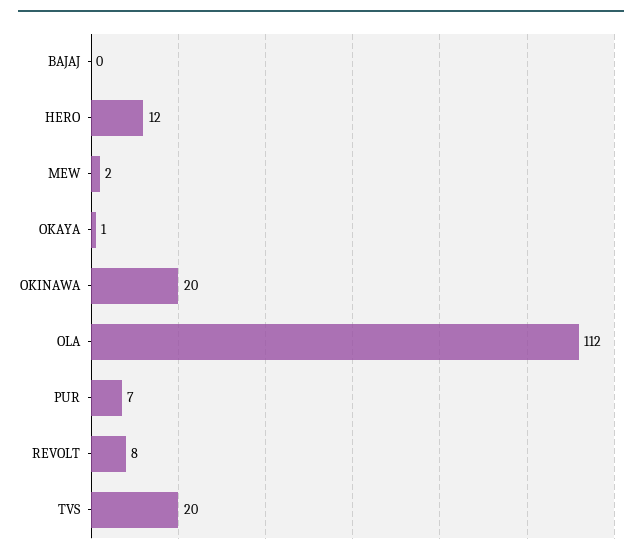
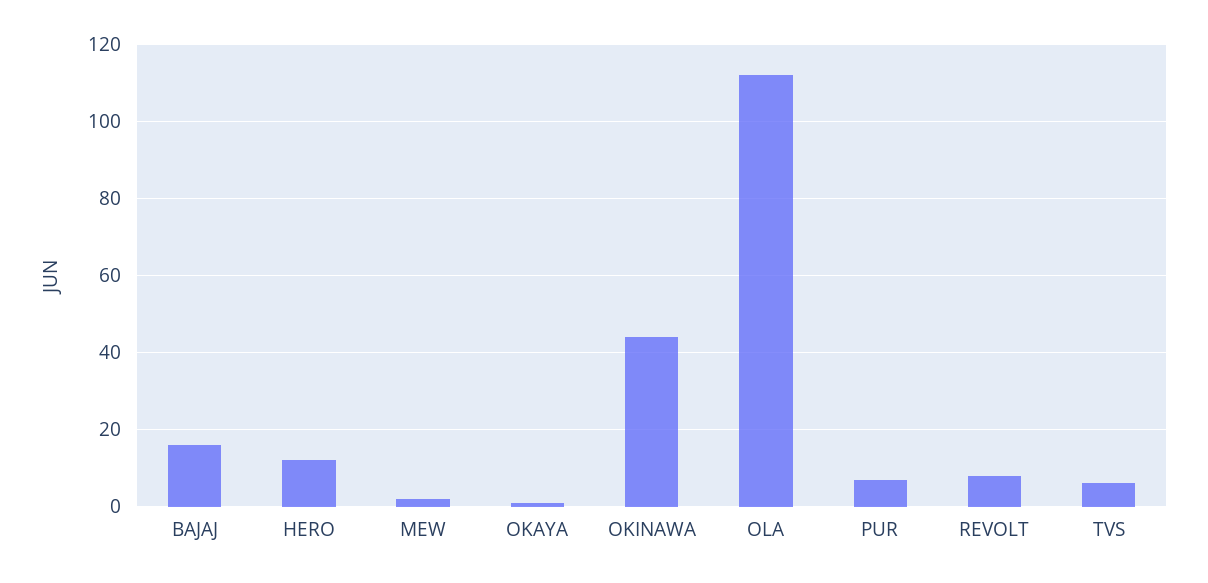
  {
-   "BAJAJ": 0,
+   "BAJAJ": 15,
    "HERO": 12,
    "MEW": 2,
    "OKAYA": 1,
-   "OKINAWA": 20,
+   "OKINAWA": 45,
    "OLA": 112,
    "PUR": 7,
    "REVOLT": 8,
-   "TVS": 20
+   "TVS": 5
  }

